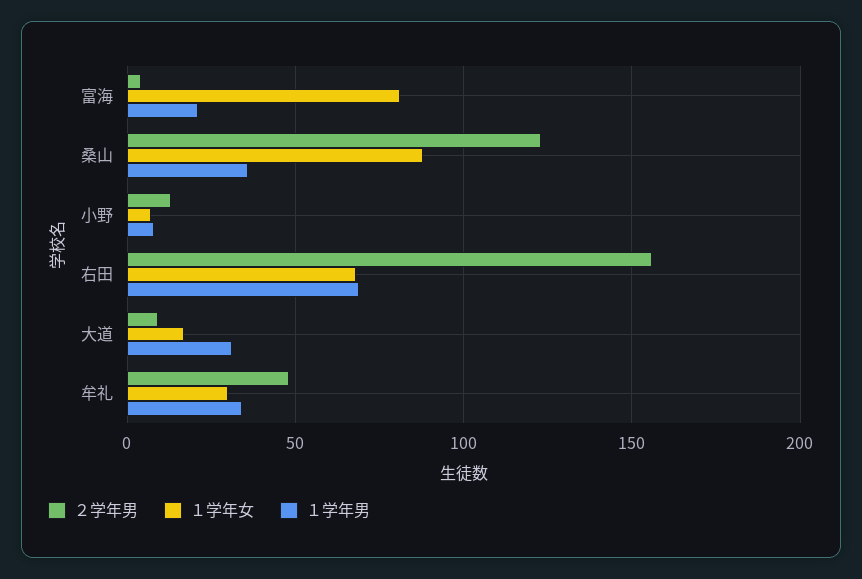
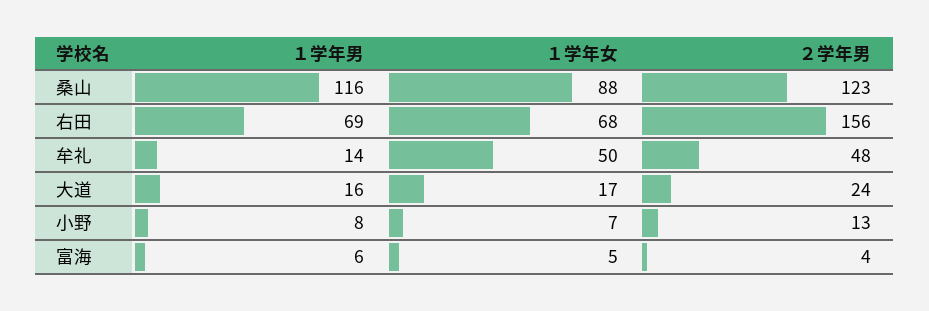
  {
    "２学年男": {
      "富海": 4,
      "桑山": 123,
      "小野": 13,
      "右田": 156,
-     "大道": 10,
+     "大道": 24,
      "牟礼": 48
    },
    "１学年女": {
-     "富海": 80,
+     "富海": 5,
      "桑山": 88,
      "小野": 7,
      "右田": 68,
      "大道": 17,
-     "牟礼": 30
+     "牟礼": 50
    },
    "１学年男": {
-     "富海": 20,
+     "富海": 6,
-     "桑山": 35,
+     "桑山": 116,
      "小野": 8,
      "右田": 69,
-     "大道": 30,
+     "大道": 16,
-     "牟礼": 35
+     "牟礼": 14
    }
  }

